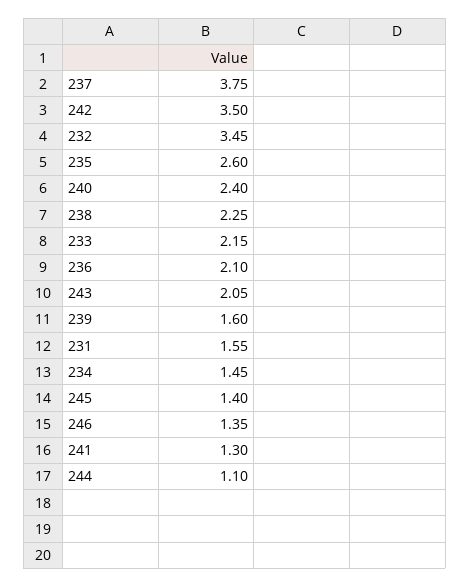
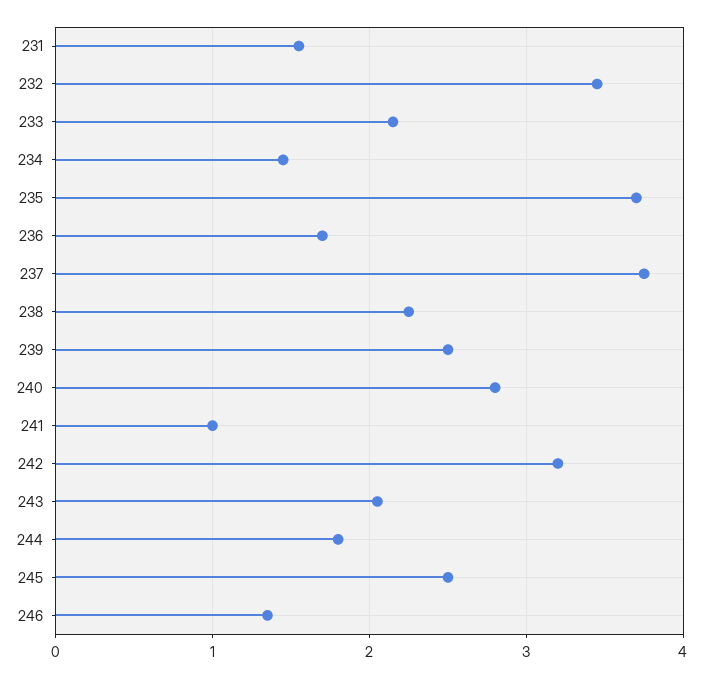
  {
    "237": 3.75,
-   "242": 3.5,
+   "242": 3.2,
    "232": 3.45,
-   "235": 2.6,
+   "235": 3.7,
-   "240": 2.4,
+   "240": 2.8,
    "238": 2.25,
    "233": 2.15,
-   "236": 2.1,
+   "236": 1.7,
    "243": 2.05,
-   "239": 1.6,
+   "239": 2.5,
    "231": 1.55,
    "234": 1.45,
-   "245": 1.4,
+   "245": 2.5,
    "246": 1.35,
-   "241": 1.3,
+   "241": 1,
-   "244": 1.1
+   "244": 1.8
  }

